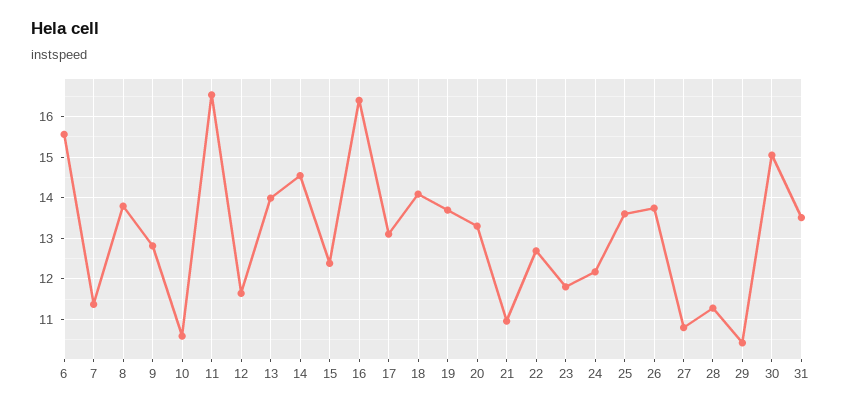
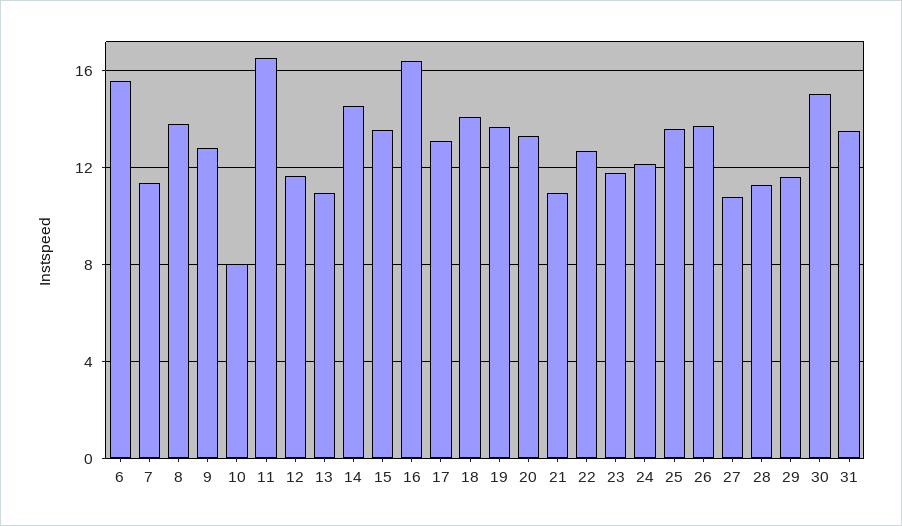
  {
    "6": 15.6,
    "7": 11.4,
    "8": 13.8,
    "9": 12.8,
-   "10": 10.6,
+   "10": 8,
    "11": 16.6,
    "12": 11.6,
-   "13": 14,
+   "13": 11,
    "14": 14.6,
-   "15": 12.4,
+   "15": 13.5,
    "16": 16.4,
    "17": 13.2,
    "18": 14,
    "19": 13.6,
    "20": 13.4,
    "21": 11,
    "22": 12.6,
    "23": 11.8,
    "24": 12.2,
    "25": 13.6,
    "26": 13.8,
    "27": 10.8,
    "28": 11.2,
-   "29": 10.4,
+   "29": 11.5,
    "30": 15,
    "31": 13.6
  }

